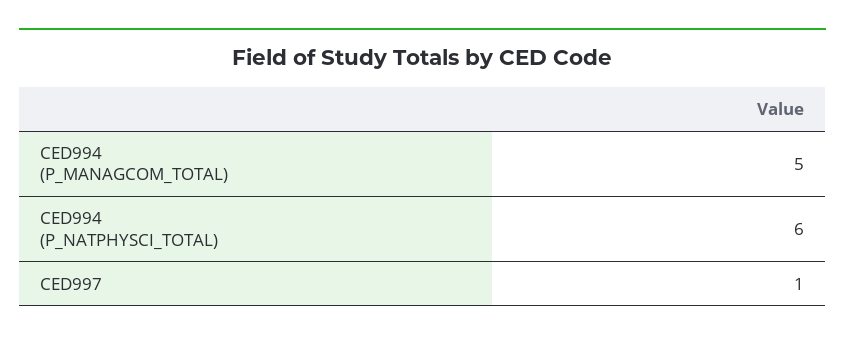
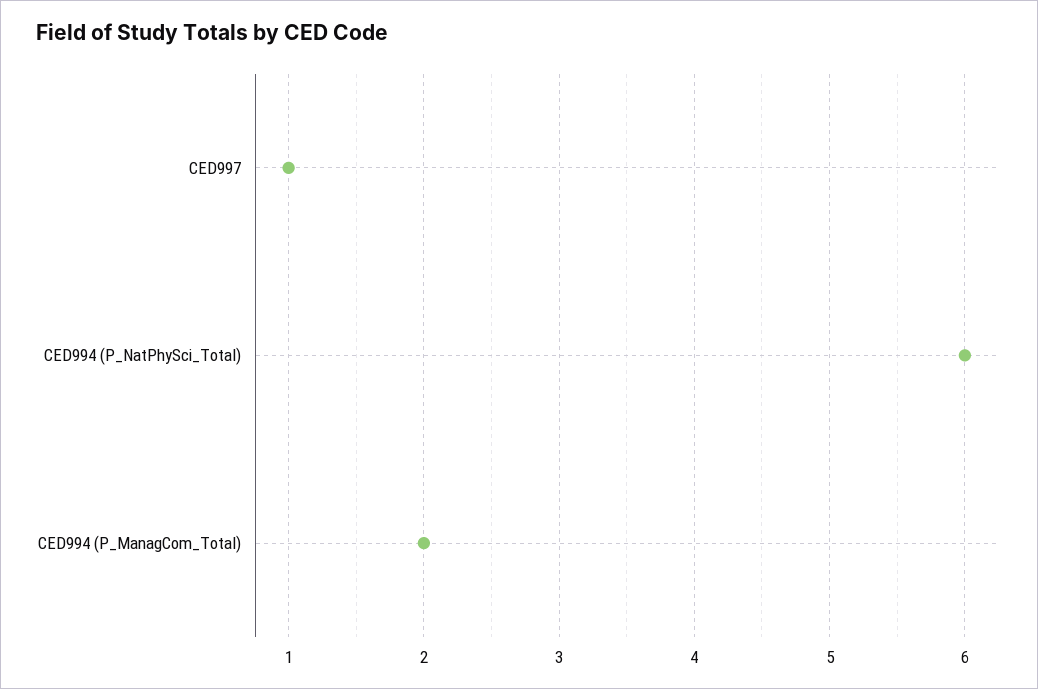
  {
-   "CED994 (P_MANAGCOM_TOTAL)": 5,
+   "CED994 (P_MANAGCOM_TOTAL)": 2,
    "CED994 (P_NATPHYSCI_TOTAL)": 6,
    "CED997": 1
  }

